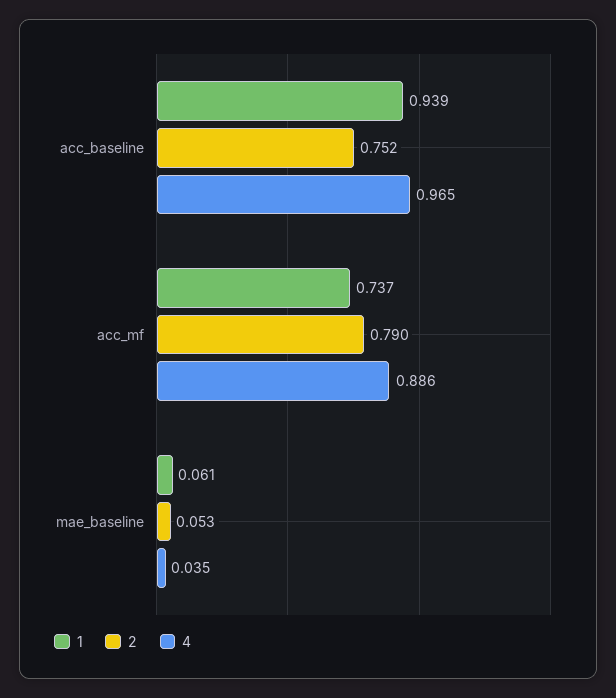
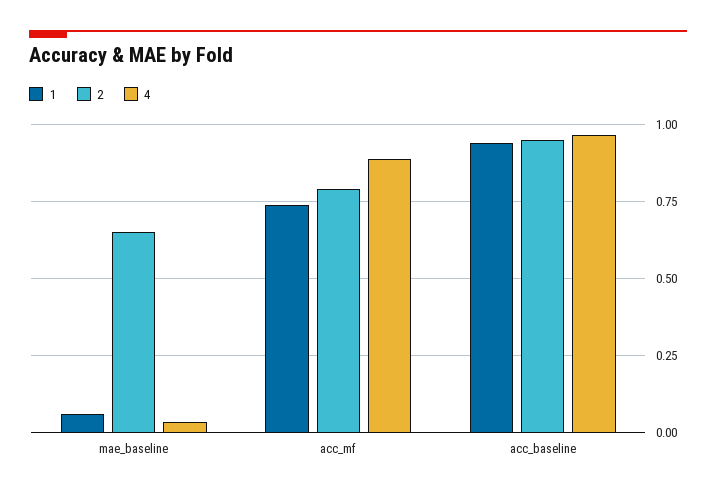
  {
    "1": {
      "acc_baseline": 0.939,
      "acc_mf": 0.737,
      "mae_baseline": 0.061
    },
    "2": {
-     "acc_baseline": 0.752,
+     "acc_baseline": 0.95,
      "acc_mf": 0.79,
-     "mae_baseline": 0.053
+     "mae_baseline": 0.65
    },
    "4": {
      "acc_baseline": 0.965,
      "acc_mf": 0.886,
      "mae_baseline": 0.035
    }
  }

